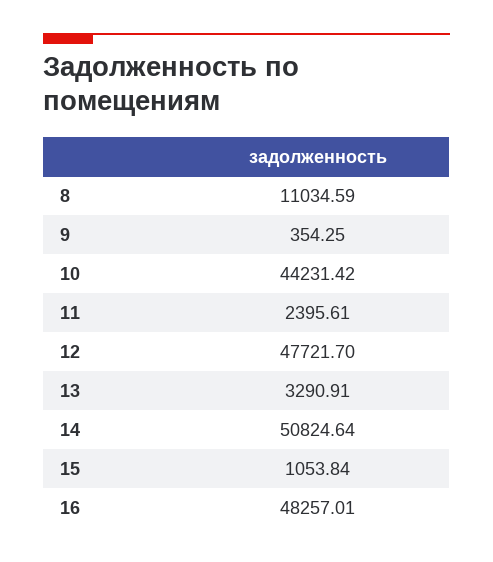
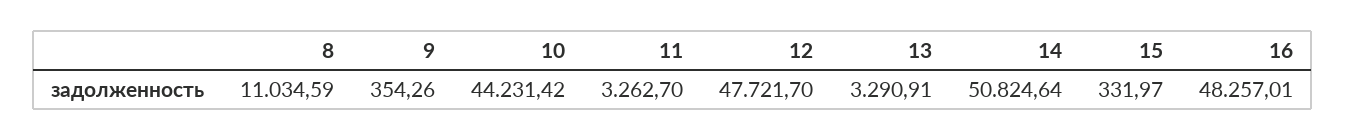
  {
    "8": 11034.59,
-   "9": 354.25,
+   "9": 354.26,
    "10": 44231.42,
-   "11": 2395.61,
+   "11": 3262.7,
    "12": 47721.7,
    "13": 3290.91,
    "14": 50824.64,
-   "15": 1053.84,
+   "15": 331.97,
    "16": 48257.01
  }

